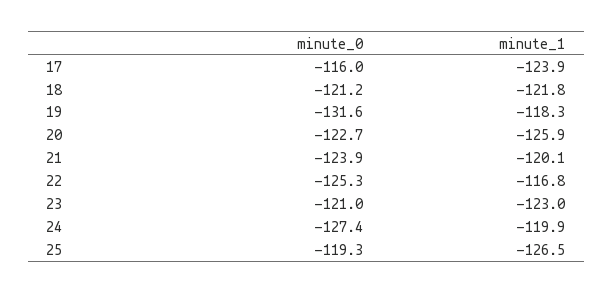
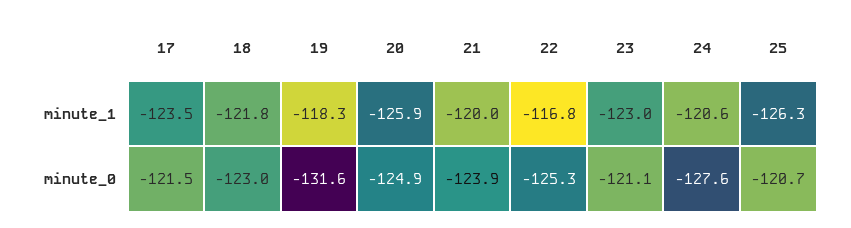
  {
    "minute_0": {
-     "17": -116,
+     "17": -121.5,
-     "18": -121.2,
+     "18": -123,
      "19": -131.6,
-     "20": -122.7,
+     "20": -124.9,
      "21": -123.9,
      "22": -125.3,
-     "23": -121,
+     "23": -121.1,
-     "24": -127.4,
+     "24": -127.6,
-     "25": -119.3
+     "25": -120.7
    },
    "minute_1": {
-     "17": -123.9,
+     "17": -123.5,
      "18": -121.8,
      "19": -118.3,
      "20": -125.9,
-     "21": -120.1,
+     "21": -120,
      "22": -116.8,
      "23": -123,
-     "24": -119.9,
+     "24": -120.6,
-     "25": -126.5
+     "25": -126.3
    }
  }

